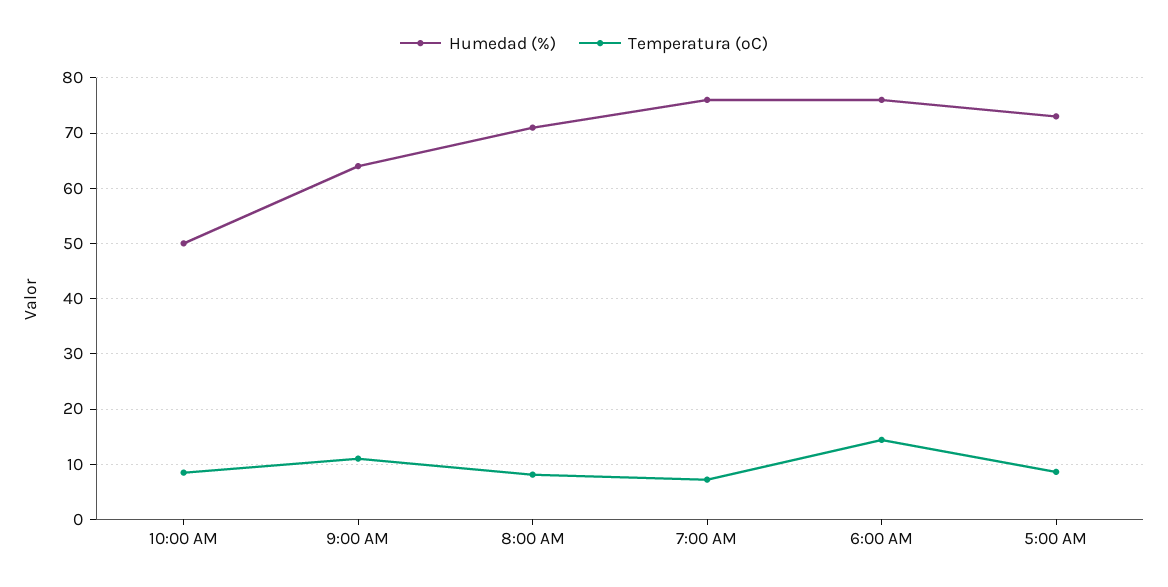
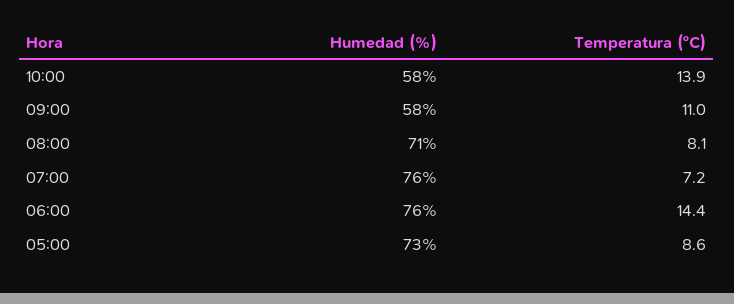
  {
    "Humedad (%)": {
-     "10:00 AM": 50,
+     "10:00 AM": 58,
-     "9:00 AM": 64,
+     "9:00 AM": 58,
      "8:00 AM": 71,
      "7:00 AM": 76,
      "6:00 AM": 76,
      "5:00 AM": 73
    },
    "Temperatura (ºC)": {
-     "10:00 AM": 8,
+     "10:00 AM": 13.9,
      "9:00 AM": 11,
      "8:00 AM": 8.1,
      "7:00 AM": 7.2,
      "6:00 AM": 14.4,
      "5:00 AM": 8.6
    }
  }

